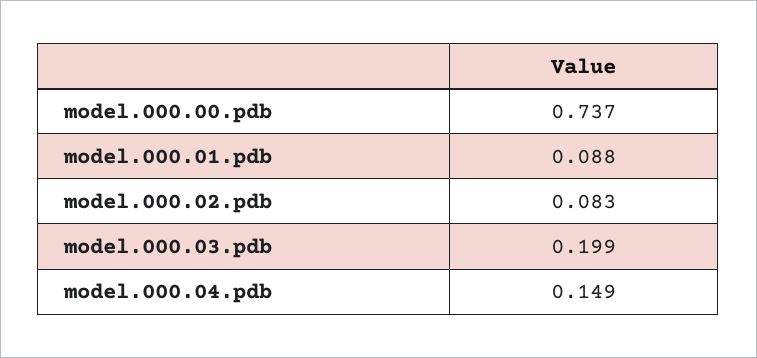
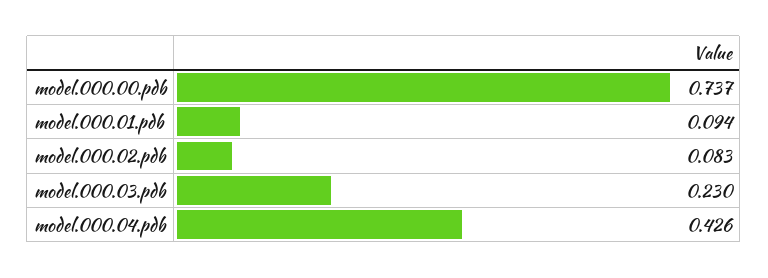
  {
    "model.000.00.pdb": 0.737,
-   "model.000.01.pdb": 0.088,
+   "model.000.01.pdb": 0.094,
    "model.000.02.pdb": 0.083,
-   "model.000.03.pdb": 0.199,
+   "model.000.03.pdb": 0.23,
-   "model.000.04.pdb": 0.149
+   "model.000.04.pdb": 0.426
  }

